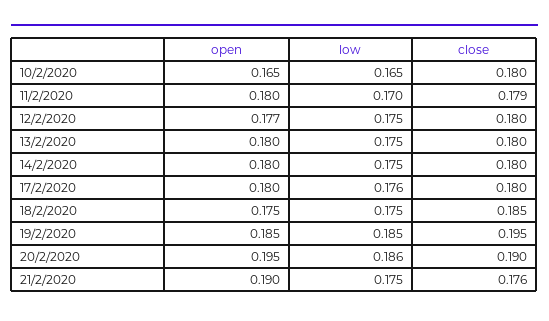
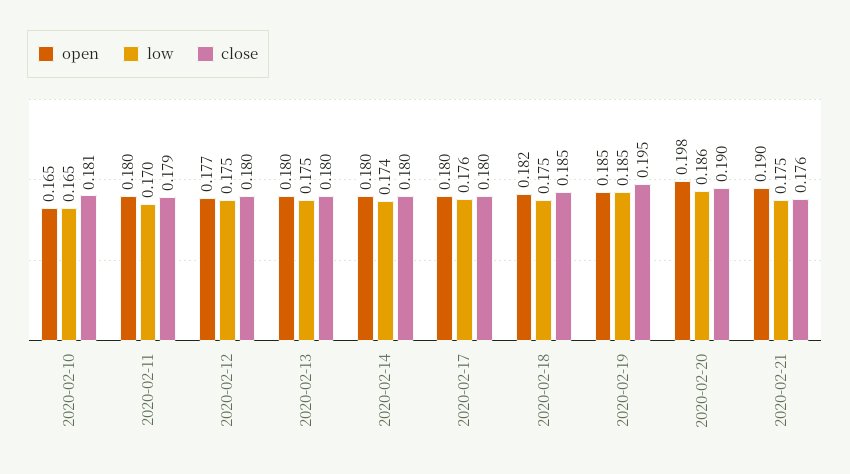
  {
    "open": {
      "10/2/2020": 0.165,
      "11/2/2020": 0.18,
      "12/2/2020": 0.177,
      "13/2/2020": 0.18,
      "14/2/2020": 0.18,
      "17/2/2020": 0.18,
-     "18/2/2020": 0.175,
+     "18/2/2020": 0.182,
      "19/2/2020": 0.185,
-     "20/2/2020": 0.195,
+     "20/2/2020": 0.198,
      "21/2/2020": 0.19
    },
    "low": {
      "10/2/2020": 0.165,
      "11/2/2020": 0.17,
      "12/2/2020": 0.175,
      "13/2/2020": 0.175,
-     "14/2/2020": 0.175,
+     "14/2/2020": 0.174,
      "17/2/2020": 0.176,
      "18/2/2020": 0.175,
      "19/2/2020": 0.185,
      "20/2/2020": 0.186,
      "21/2/2020": 0.175
    },
    "close": {
-     "10/2/2020": 0.18,
+     "10/2/2020": 0.181,
      "11/2/2020": 0.179,
      "12/2/2020": 0.18,
      "13/2/2020": 0.18,
      "14/2/2020": 0.18,
      "17/2/2020": 0.18,
      "18/2/2020": 0.185,
      "19/2/2020": 0.195,
      "20/2/2020": 0.19,
      "21/2/2020": 0.176
    }
  }

